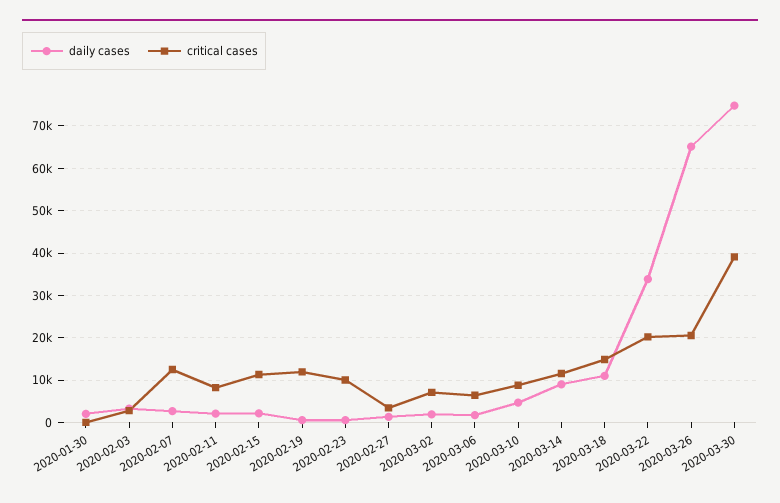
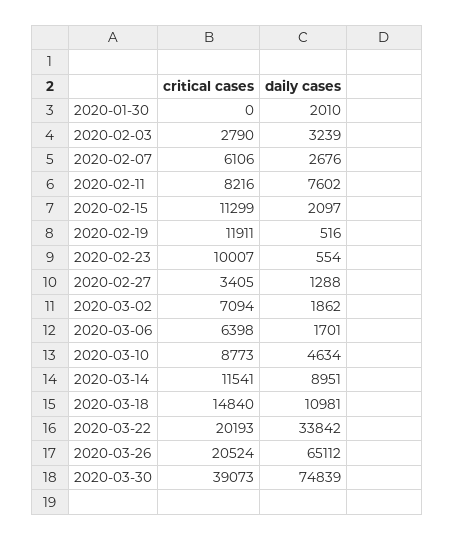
  {
    "daily cases": {
      "2020-01-30": 2010,
      "2020-02-03": 3239,
      "2020-02-07": 2676,
-     "2020-02-11": 2000,
+     "2020-02-11": 7602,
      "2020-02-15": 2097,
      "2020-02-19": 516,
      "2020-02-23": 554,
      "2020-02-27": 1288,
      "2020-03-02": 1862,
      "2020-03-06": 1701,
      "2020-03-10": 4634,
      "2020-03-14": 8951,
      "2020-03-18": 10981,
      "2020-03-22": 33842,
      "2020-03-26": 65112,
      "2020-03-30": 74839
    },
    "critical cases": {
      "2020-01-30": 0,
      "2020-02-03": 2790,
-     "2020-02-07": 12000,
+     "2020-02-07": 6106,
      "2020-02-11": 8216,
      "2020-02-15": 11299,
      "2020-02-19": 11911,
      "2020-02-23": 10007,
      "2020-02-27": 3405,
      "2020-03-02": 7094,
      "2020-03-06": 6398,
      "2020-03-10": 8773,
      "2020-03-14": 11541,
      "2020-03-18": 14840,
      "2020-03-22": 20193,
      "2020-03-26": 20524,
      "2020-03-30": 39073
    }
  }

